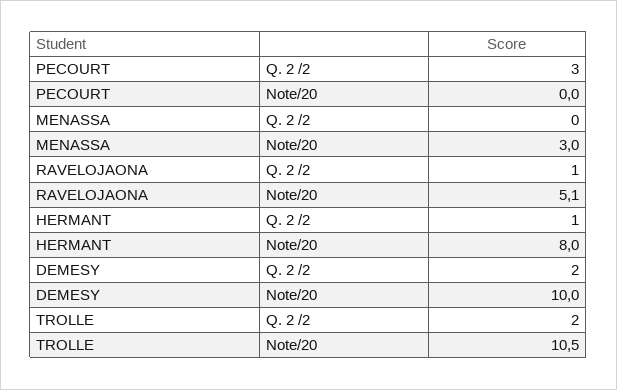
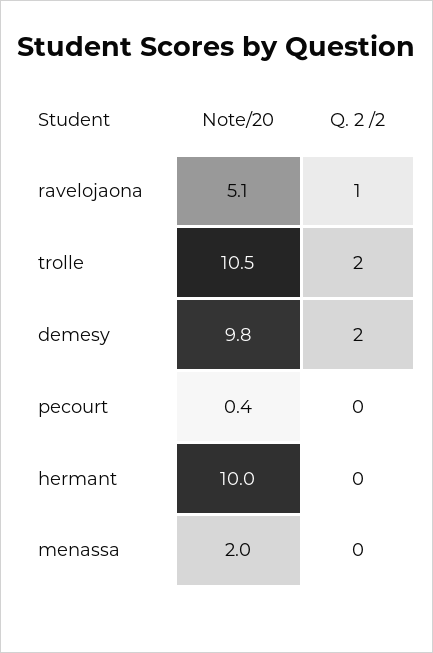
  {
    "PECOURT": {
-     "Q. 2 /2": 3,
+     "Q. 2 /2": 0,
-     "Note/20": 0
+     "Note/20": 0.4
    },
    "MENASSA": {
      "Q. 2 /2": 0,
-     "Note/20": 3
+     "Note/20": 2
    },
    "RAVELOJAONA": {
      "Q. 2 /2": 1,
      "Note/20": 5.1
    },
    "HERMANT": {
-     "Q. 2 /2": 1,
+     "Q. 2 /2": 0,
-     "Note/20": 8
+     "Note/20": 10
    },
    "DEMESY": {
      "Q. 2 /2": 2,
-     "Note/20": 10
+     "Note/20": 9.8
    },
    "TROLLE": {
      "Q. 2 /2": 2,
      "Note/20": 10.5
    }
  }

